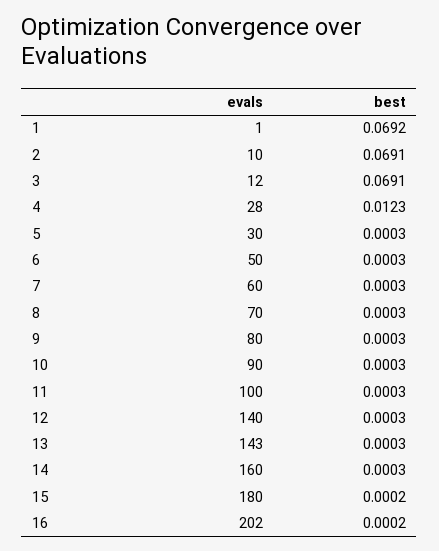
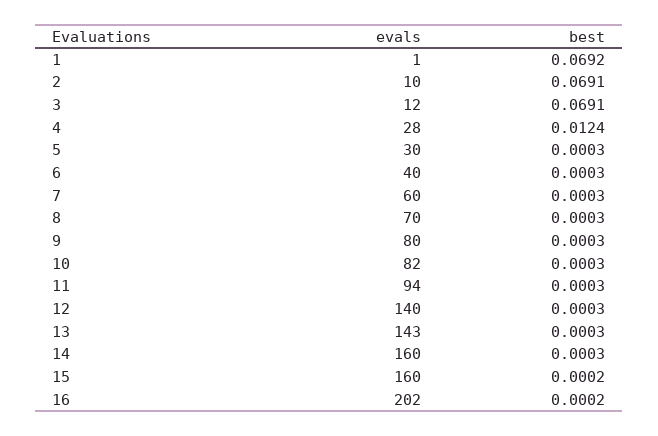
  {
    "evals": {
      "1": 1,
      "2": 10,
      "3": 12,
      "4": 28,
      "5": 30,
-     "6": 50,
+     "6": 40,
      "7": 60,
      "8": 70,
      "9": 80,
-     "10": 90,
+     "10": 82,
-     "11": 100,
+     "11": 94,
      "12": 140,
      "13": 143,
      "14": 160,
-     "15": 180,
+     "15": 160,
      "16": 202
    },
    "best": {
      "1": 0.0692,
      "2": 0.0691,
      "3": 0.0691,
-     "4": 0.0123,
+     "4": 0.0124,
      "5": 0.0003,
      "6": 0.0003,
      "7": 0.0003,
      "8": 0.0003,
      "9": 0.0003,
      "10": 0.0003,
      "11": 0.0003,
      "12": 0.0003,
      "13": 0.0003,
      "14": 0.0003,
      "15": 0.0002,
      "16": 0.0002
    }
  }

